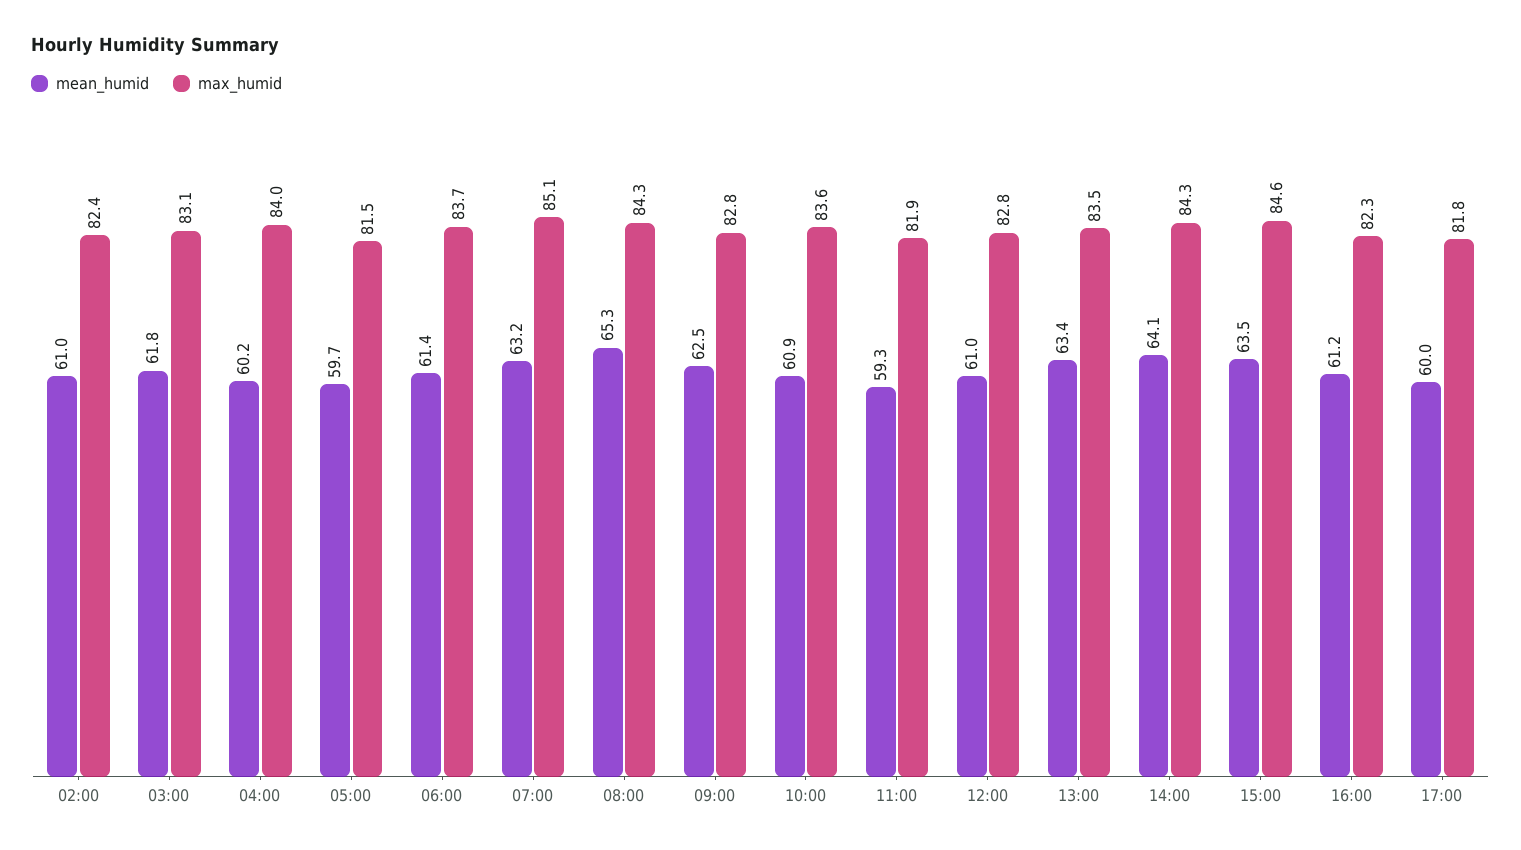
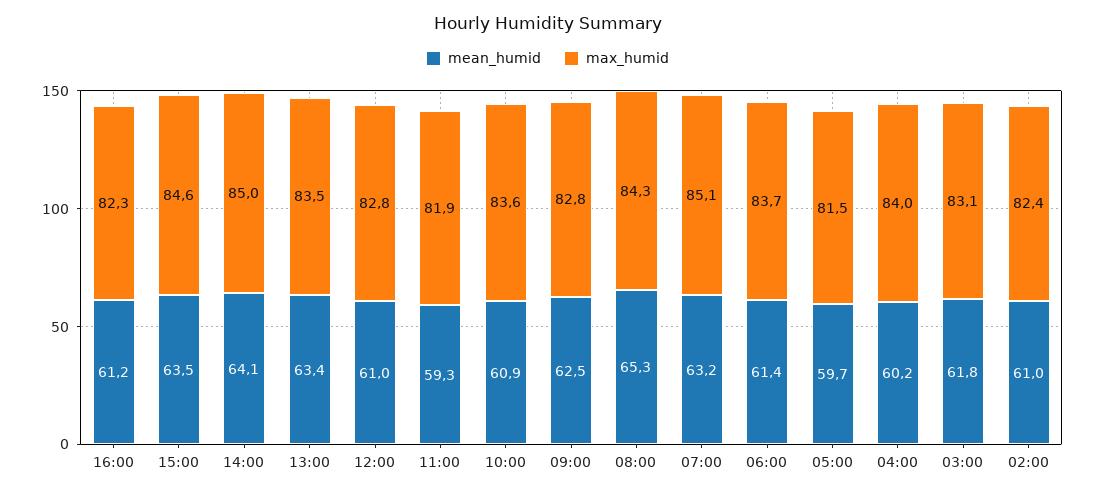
  {
    "mean_humid": {
      "02:00": 61,
      "03:00": 61.8,
      "04:00": 60.2,
      "05:00": 59.7,
      "06:00": 61.4,
      "07:00": 63.2,
      "08:00": 65.3,
      "09:00": 62.5,
      "10:00": 60.9,
      "11:00": 59.3,
      "12:00": 61,
      "13:00": 63.4,
      "14:00": 64.1,
      "15:00": 63.5,
-     "16:00": 61.2,
+     "16:00": 61.2
-     "17:00": 60
    },
    "max_humid": {
      "02:00": 82.4,
      "03:00": 83.1,
      "04:00": 84,
      "05:00": 81.5,
      "06:00": 83.7,
      "07:00": 85.1,
      "08:00": 84.3,
      "09:00": 82.8,
      "10:00": 83.6,
      "11:00": 81.9,
      "12:00": 82.8,
      "13:00": 83.5,
-     "14:00": 84.3,
+     "14:00": 85,
      "15:00": 84.6,
-     "16:00": 82.3,
+     "16:00": 82.3
-     "17:00": 81.8
    }
  }

